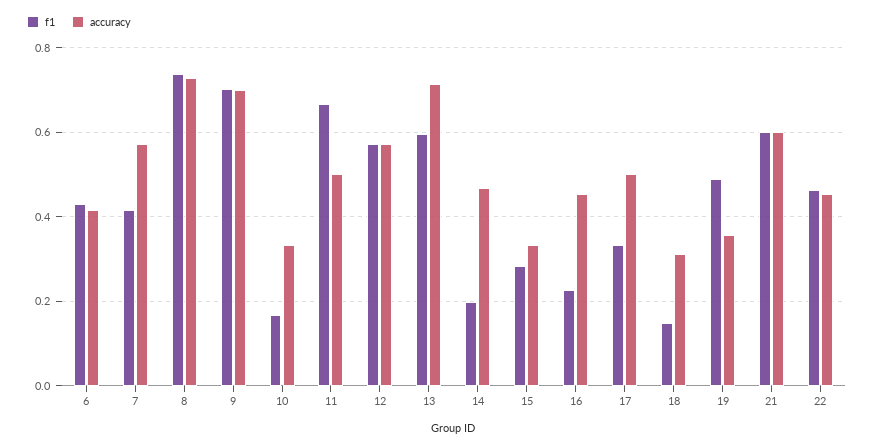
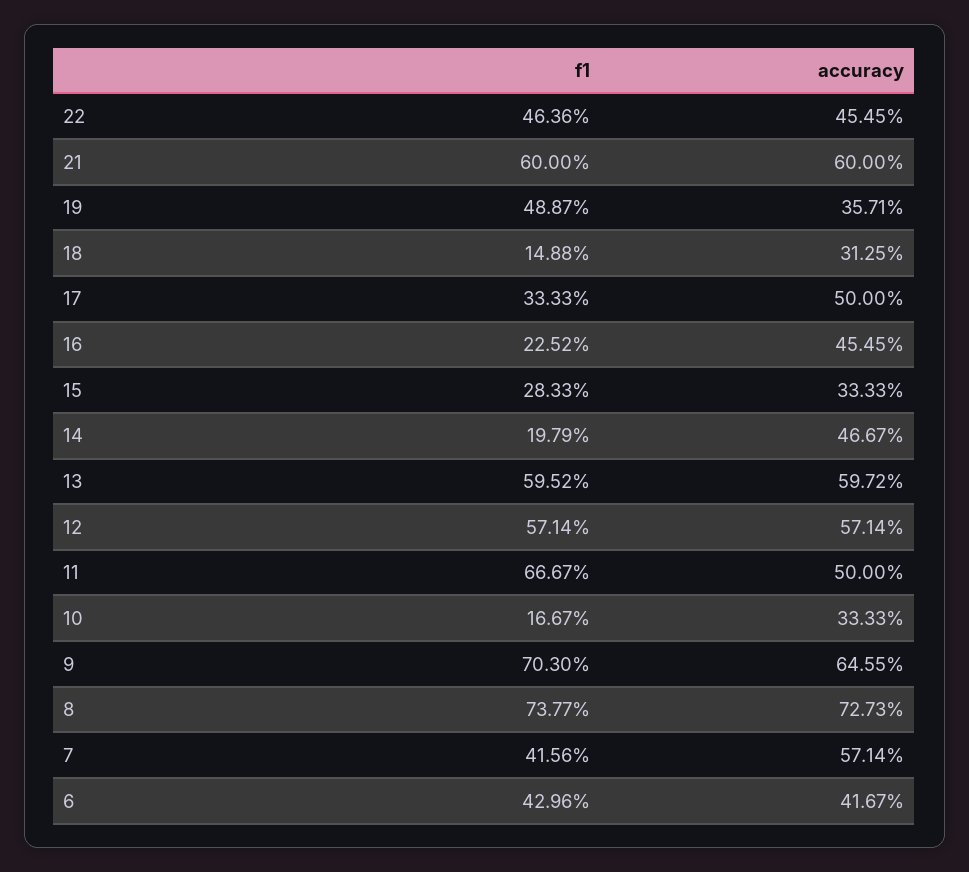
  {
    "f1": {
      "6": 0.4296,
      "7": 0.4156,
      "8": 0.7377,
      "9": 0.703,
      "10": 0.1667,
      "11": 0.6667,
      "12": 0.5714,
      "13": 0.5952,
      "14": 0.1979,
      "15": 0.2833,
      "16": 0.2252,
      "17": 0.3333,
      "18": 0.1488,
      "19": 0.4887,
      "21": 0.6,
      "22": 0.4636
    },
    "accuracy": {
      "6": 0.4167,
      "7": 0.5714,
      "8": 0.7273,
-     "9": 0.7,
+     "9": 0.6455,
      "10": 0.3333,
      "11": 0.5,
      "12": 0.5714,
-     "13": 0.72,
+     "13": 0.5972,
      "14": 0.4667,
      "15": 0.3333,
      "16": 0.4545,
      "17": 0.5,
      "18": 0.3125,
      "19": 0.3571,
      "21": 0.6,
      "22": 0.4545
    }
  }

